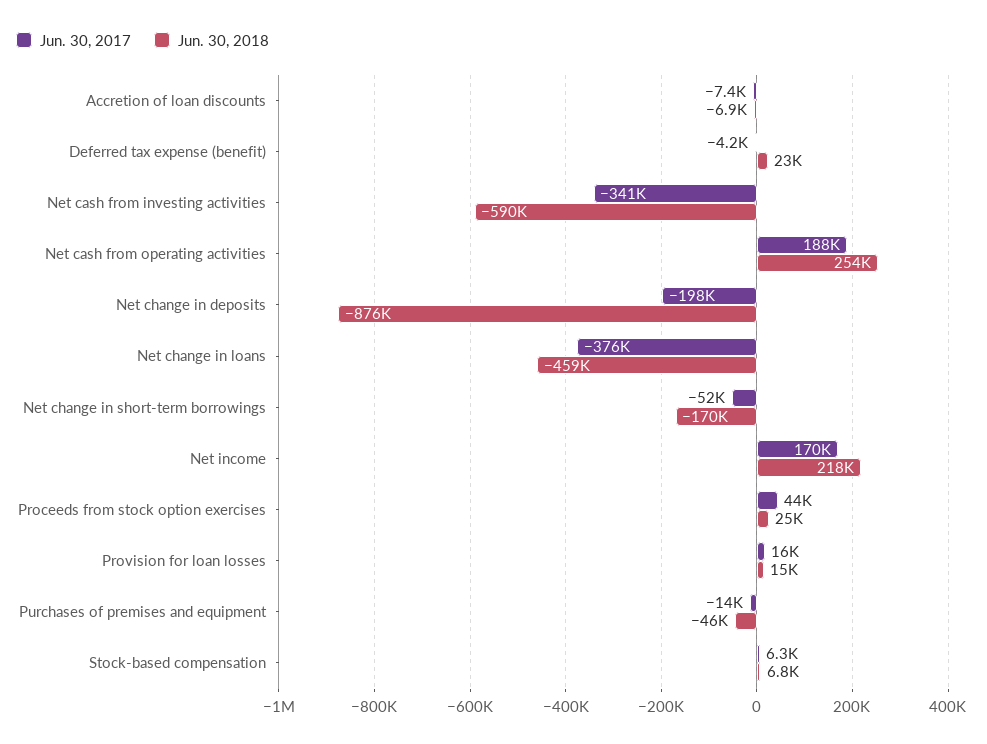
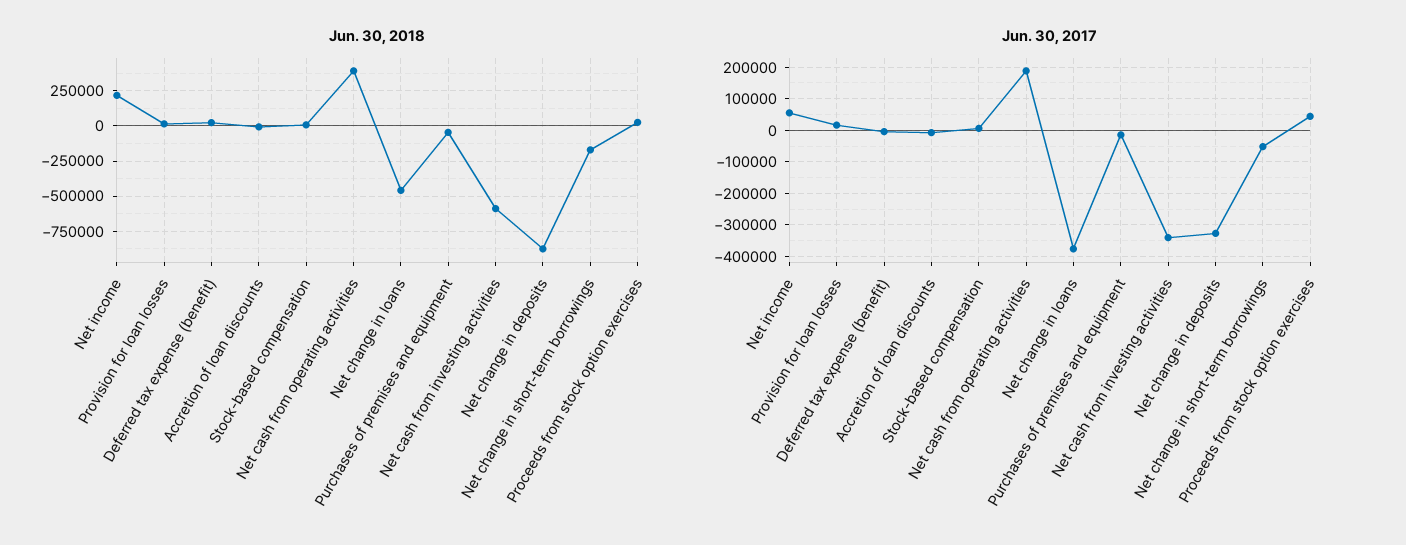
  {
    "Jun. 30, 2017": {
      "Accretion of loan discounts": -7400,
      "Deferred tax expense (benefit)": -4200,
      "Net cash from investing activities": -341000,
      "Net cash from operating activities": 188000,
-     "Net change in deposits": -198000,
+     "Net change in deposits": -320000,
      "Net change in loans": -376000,
      "Net change in short-term borrowings": -52000,
-     "Net income": 170000,
+     "Net income": 60000,
      "Proceeds from stock option exercises": 44000,
      "Provision for loan losses": 16000,
      "Purchases of premises and equipment": -14000,
      "Stock-based compensation": 6300
    },
    "Jun. 30, 2018": {
      "Accretion of loan discounts": -6900,
      "Deferred tax expense (benefit)": 23000,
      "Net cash from investing activities": -590000,
-     "Net cash from operating activities": 254000,
+     "Net cash from operating activities": 400000,
      "Net change in deposits": -876000,
      "Net change in loans": -459000,
      "Net change in short-term borrowings": -170000,
      "Net income": 218000,
      "Proceeds from stock option exercises": 25000,
      "Provision for loan losses": 15000,
      "Purchases of premises and equipment": -46000,
      "Stock-based compensation": 6800
    }
  }

